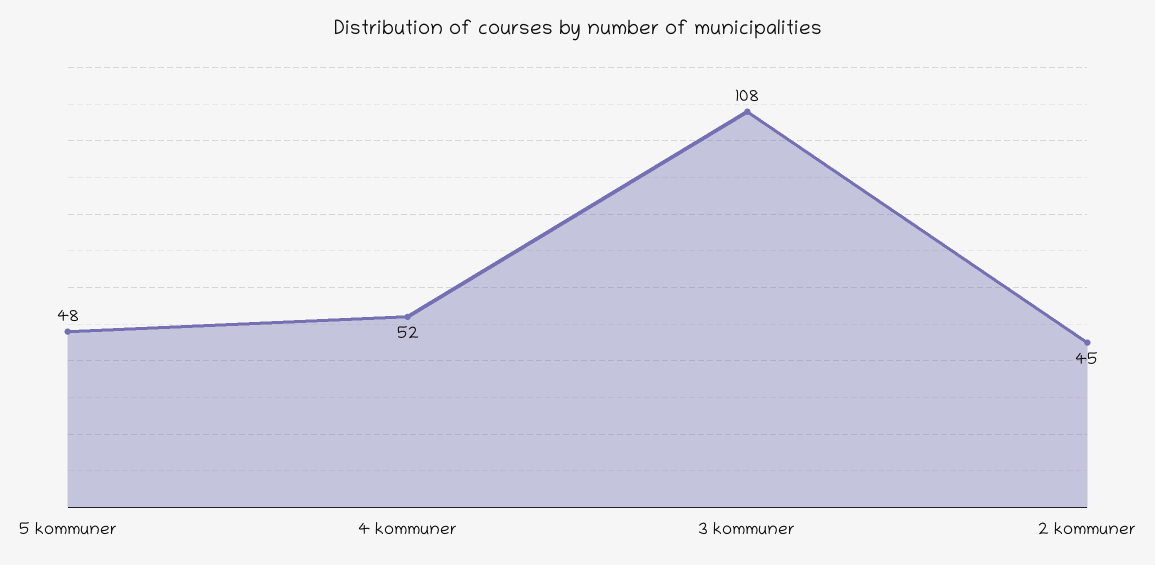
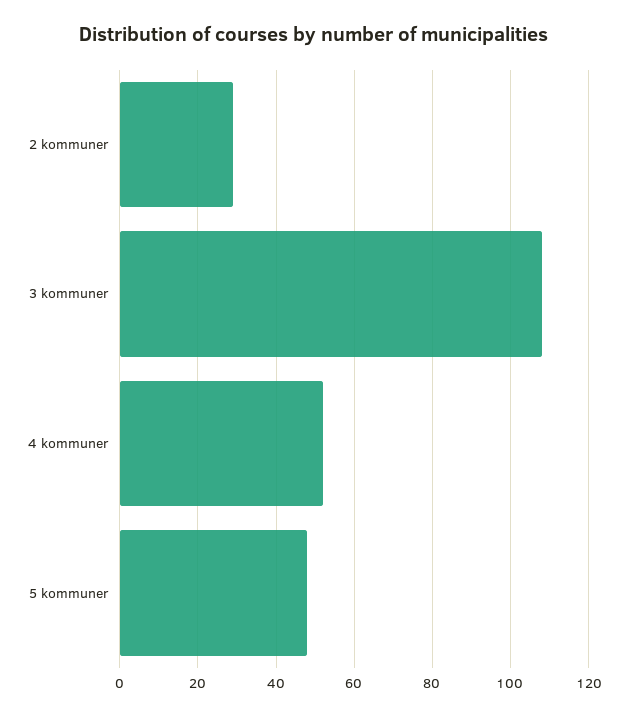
  {
    "5 kommuner": 48,
    "4 kommuner": 52,
    "3 kommuner": 108,
-   "2 kommuner": 45
+   "2 kommuner": 30
  }

